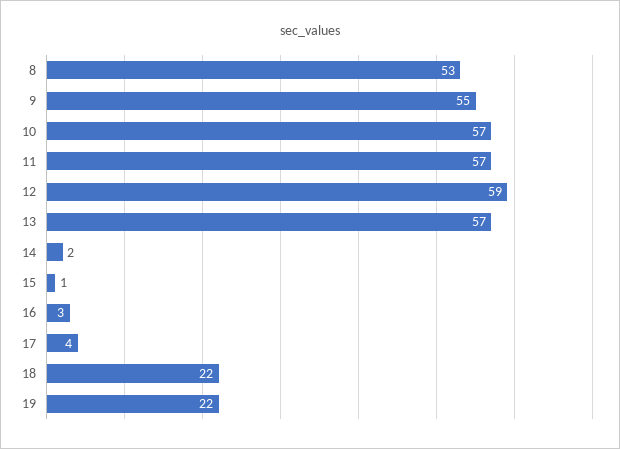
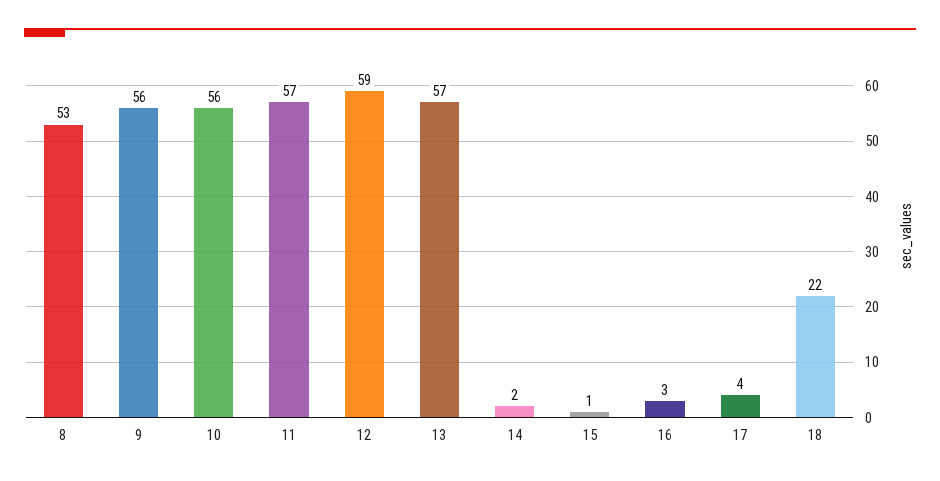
  {
    "8": 53,
-   "9": 55,
+   "9": 56,
-   "10": 57,
+   "10": 56,
    "11": 57,
    "12": 59,
    "13": 57,
    "14": 2,
    "15": 1,
    "16": 3,
    "17": 4,
-   "18": 22,
+   "18": 22
-   "19": 22
  }

